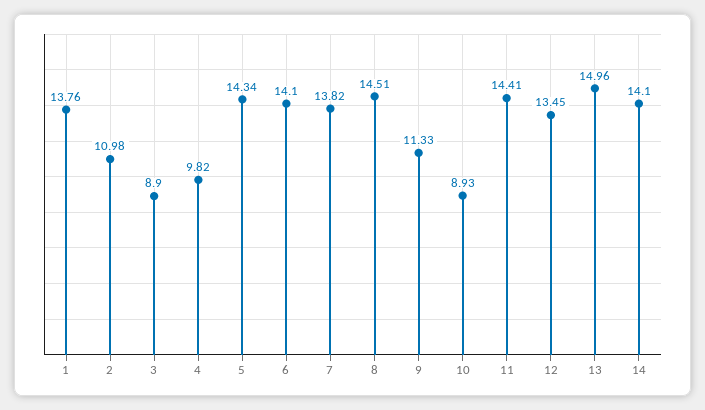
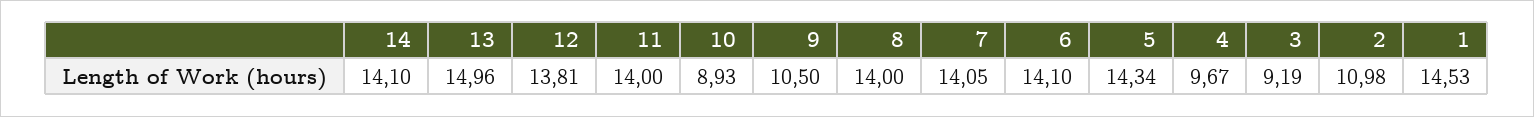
  {
-   "1": 13.76,
+   "1": 14.53,
    "2": 10.98,
-   "3": 8.9,
+   "3": 9.19,
-   "4": 9.82,
+   "4": 9.67,
    "5": 14.34,
    "6": 14.1,
-   "7": 13.82,
+   "7": 14.05,
-   "8": 14.51,
+   "8": 14,
-   "9": 11.33,
+   "9": 10.5,
    "10": 8.93,
-   "11": 14.41,
+   "11": 14,
-   "12": 13.45,
+   "12": 13.81,
    "13": 14.96,
    "14": 14.1
  }

